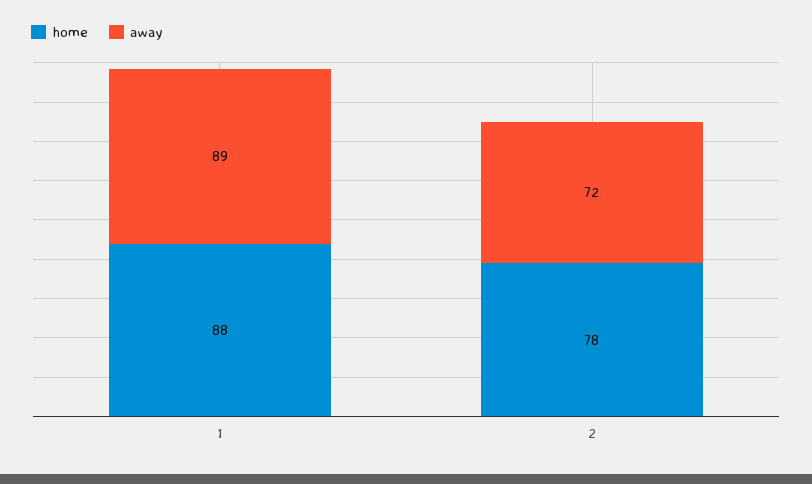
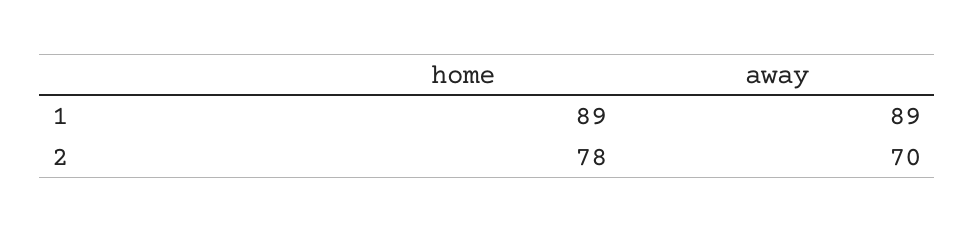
  {
    "home": {
-     "1": 88,
+     "1": 89,
      "2": 78
    },
    "away": {
      "1": 89,
-     "2": 72
+     "2": 70
    }
  }

